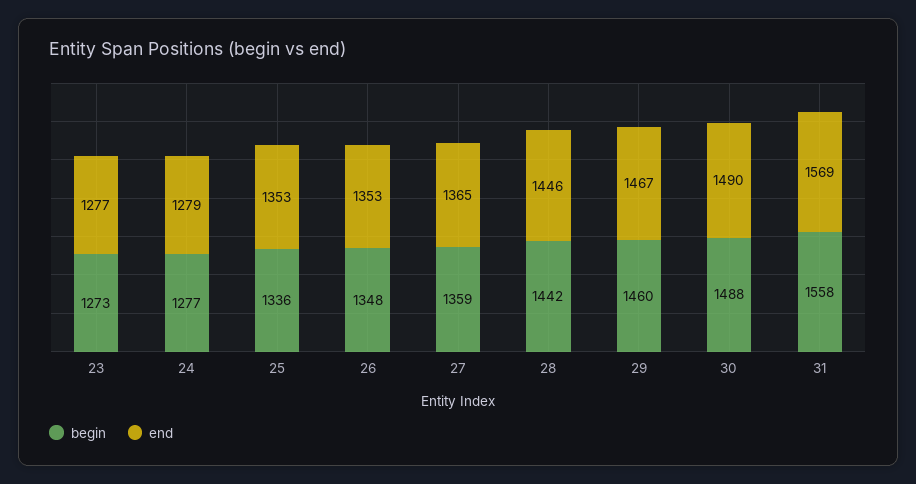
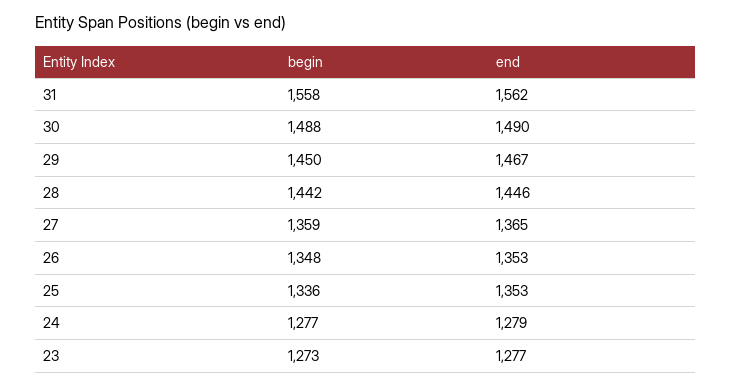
  {
    "begin": {
      "23": 1273,
      "24": 1277,
      "25": 1336,
      "26": 1348,
      "27": 1359,
      "28": 1442,
-     "29": 1460,
+     "29": 1450,
      "30": 1488,
      "31": 1558
    },
    "end": {
      "23": 1277,
      "24": 1279,
      "25": 1353,
      "26": 1353,
      "27": 1365,
      "28": 1446,
      "29": 1467,
      "30": 1490,
-     "31": 1569
+     "31": 1562
    }
  }

